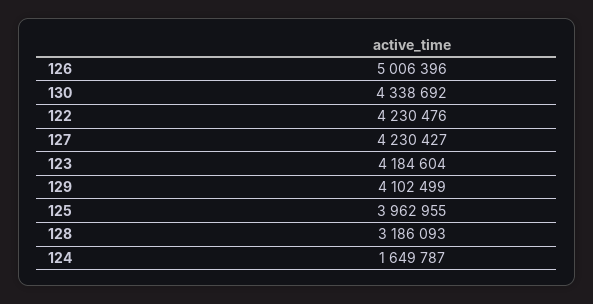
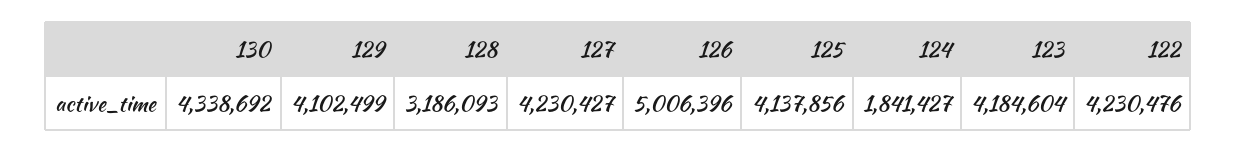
  {
    "126": 5006396,
    "130": 4338692,
    "122": 4230476,
    "127": 4230427,
    "123": 4184604,
    "129": 4102499,
-   "125": 3962955,
+   "125": 4137856,
    "128": 3186093,
-   "124": 1649787
+   "124": 1841427
  }

